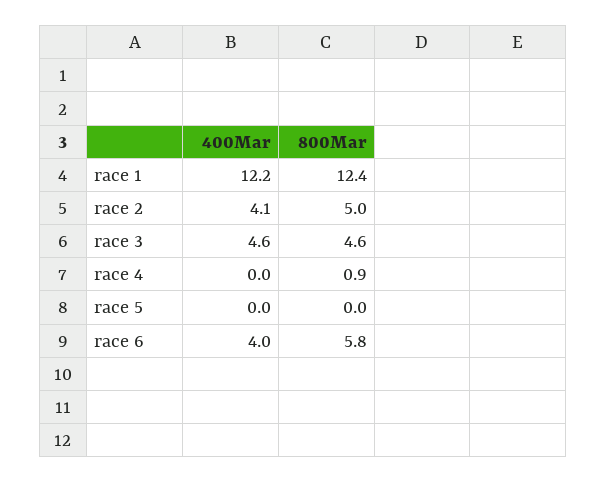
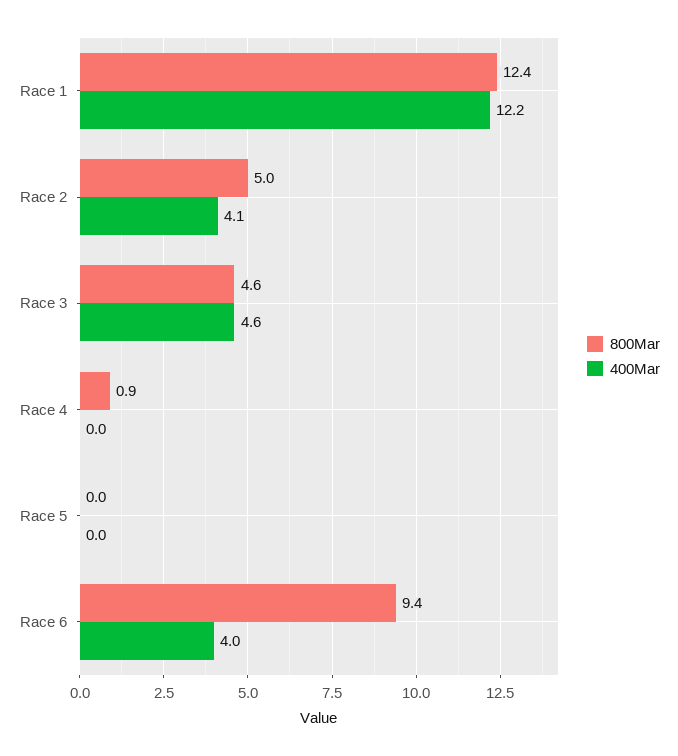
  {
    "400Mar": {
      "race 1": 12.2,
      "race 2": 4.1,
      "race 3": 4.6,
      "race 4": 0,
      "race 5": 0,
      "race 6": 4
    },
    "800Mar": {
      "race 1": 12.4,
      "race 2": 5,
      "race 3": 4.6,
      "race 4": 0.9,
      "race 5": 0,
-     "race 6": 5.8
+     "race 6": 9.4
    }
  }

